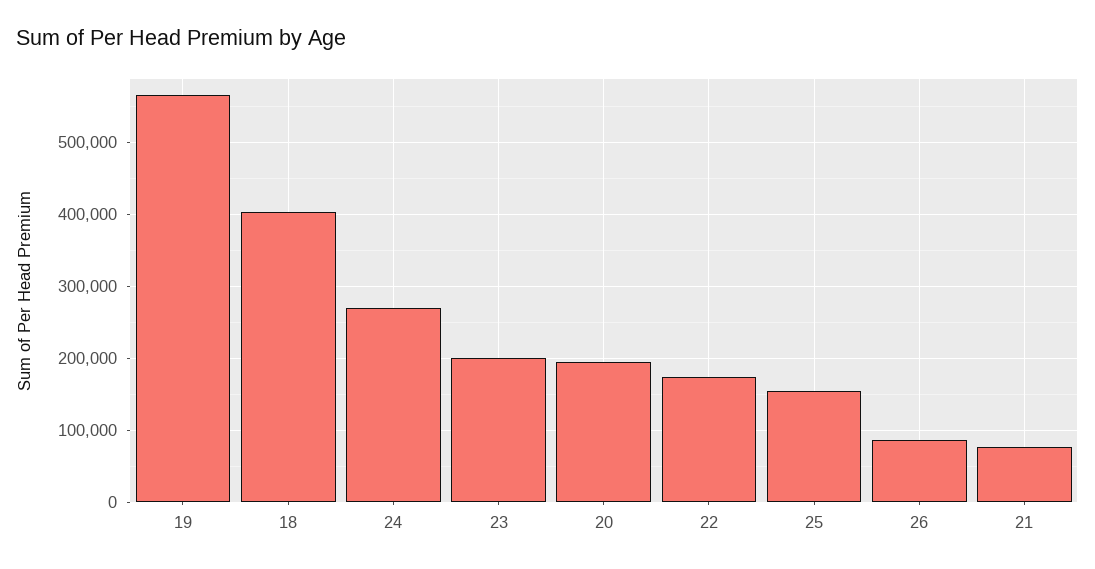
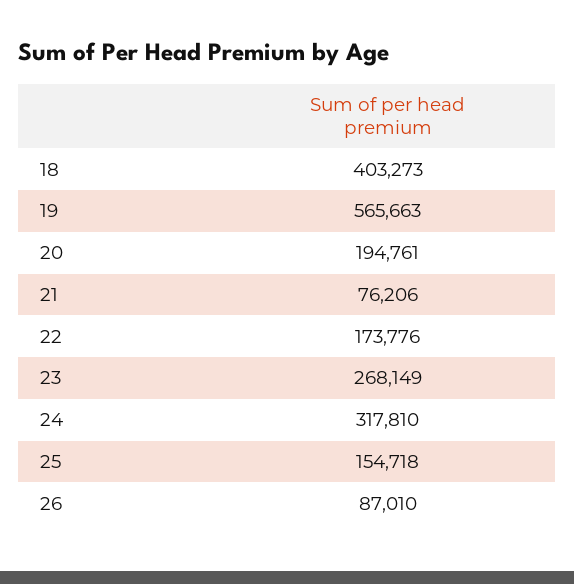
  {
    "19": 565663,
    "18": 403273,
-   "24": 270000,
+   "24": 317810,
-   "23": 200000,
+   "23": 268149,
    "20": 194761,
    "22": 173776,
    "25": 154718,
    "26": 87010,
    "21": 76206
  }

